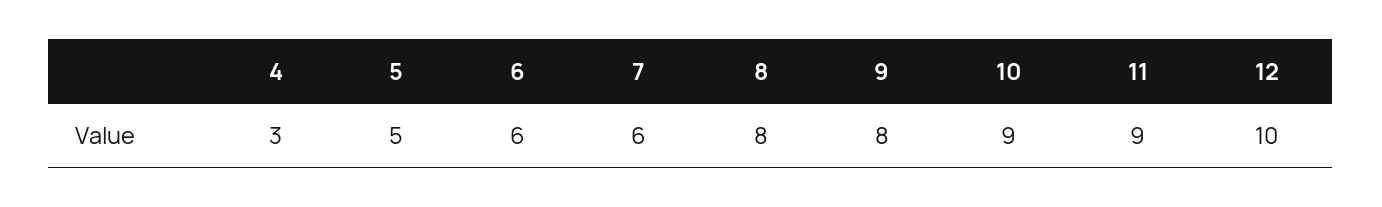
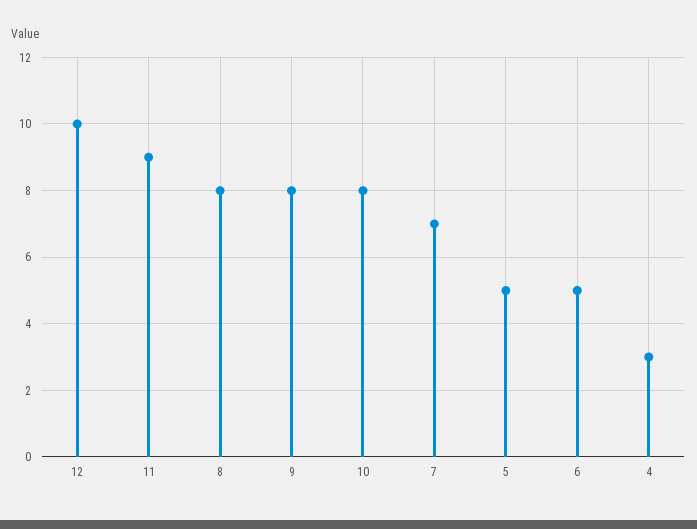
  {
    "4": 3,
    "5": 5,
-   "6": 6,
+   "6": 5,
-   "7": 6,
+   "7": 7,
    "8": 8,
    "9": 8,
-   "10": 9,
+   "10": 8,
    "11": 9,
    "12": 10
  }

